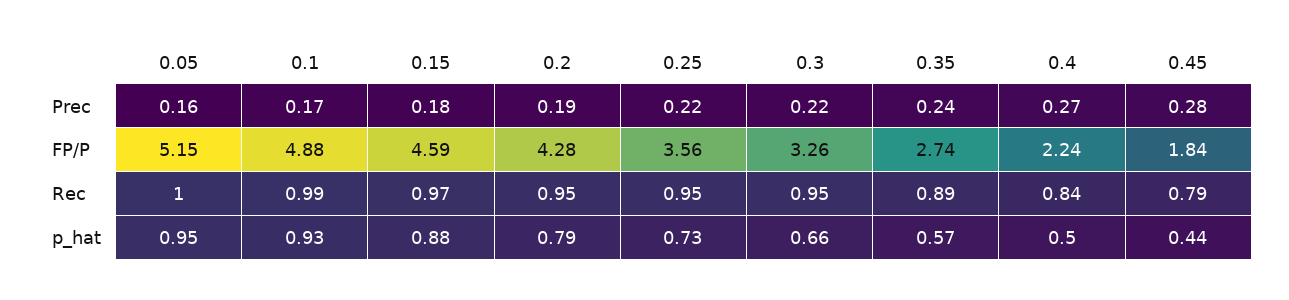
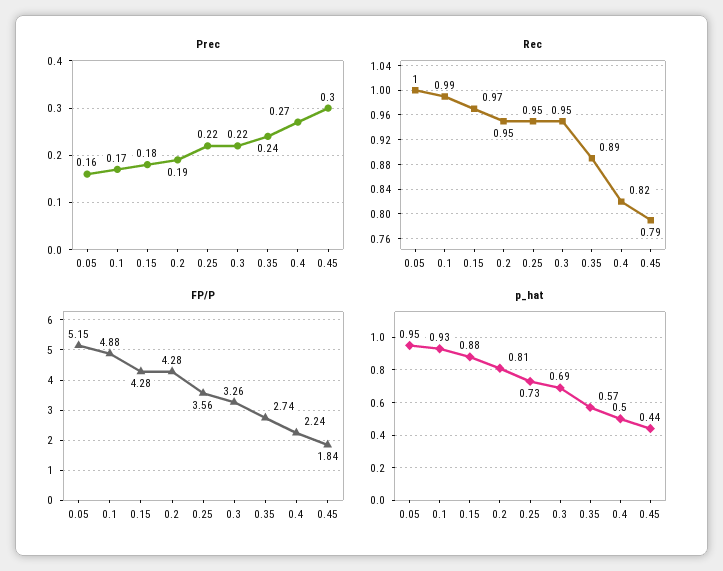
  {
    "Prec": {
      "0.05": 0.16,
      "0.1": 0.17,
      "0.15": 0.18,
      "0.2": 0.19,
      "0.25": 0.22,
      "0.3": 0.22,
      "0.35": 0.24,
      "0.4": 0.27,
-     "0.45": 0.28
+     "0.45": 0.3
    },
    "FP/P": {
      "0.05": 5.15,
      "0.1": 4.88,
-     "0.15": 4.59,
+     "0.15": 4.28,
      "0.2": 4.28,
      "0.25": 3.56,
      "0.3": 3.26,
      "0.35": 2.74,
      "0.4": 2.24,
      "0.45": 1.84
    },
    "Rec": {
      "0.05": 1,
      "0.1": 0.99,
      "0.15": 0.97,
      "0.2": 0.95,
      "0.25": 0.95,
      "0.3": 0.95,
      "0.35": 0.89,
-     "0.4": 0.84,
+     "0.4": 0.82,
      "0.45": 0.79
    },
    "p_hat": {
      "0.05": 0.95,
      "0.1": 0.93,
      "0.15": 0.88,
-     "0.2": 0.79,
+     "0.2": 0.81,
      "0.25": 0.73,
-     "0.3": 0.66,
+     "0.3": 0.69,
      "0.35": 0.57,
      "0.4": 0.5,
      "0.45": 0.44
    }
  }

